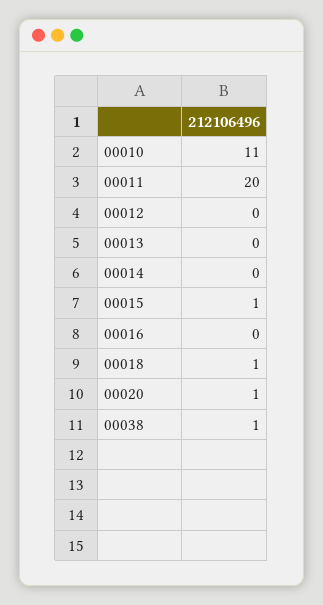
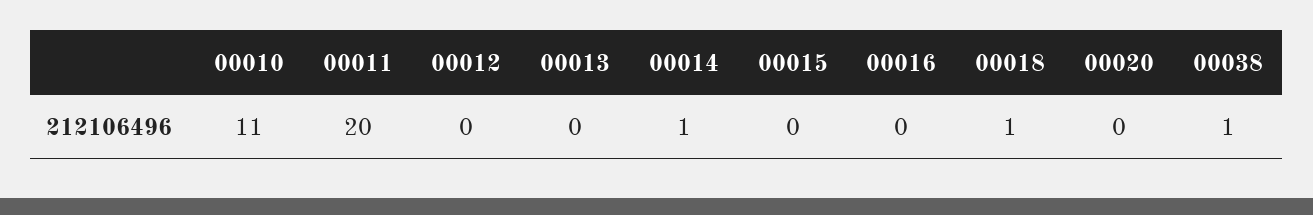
  {
    "00010": 11,
    "00011": 20,
    "00012": 0,
    "00013": 0,
-   "00014": 0,
+   "00014": 1,
-   "00015": 1,
+   "00015": 0,
    "00016": 0,
    "00018": 1,
-   "00020": 1,
+   "00020": 0,
    "00038": 1
  }

